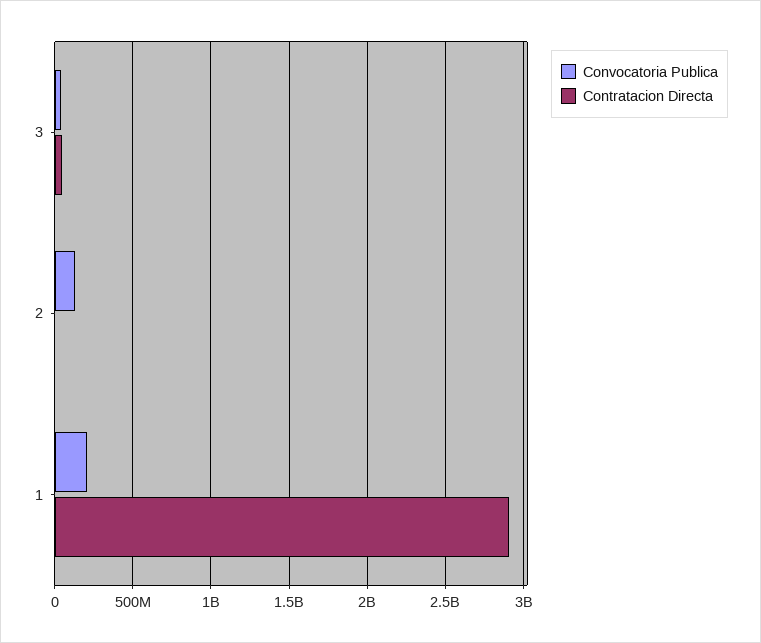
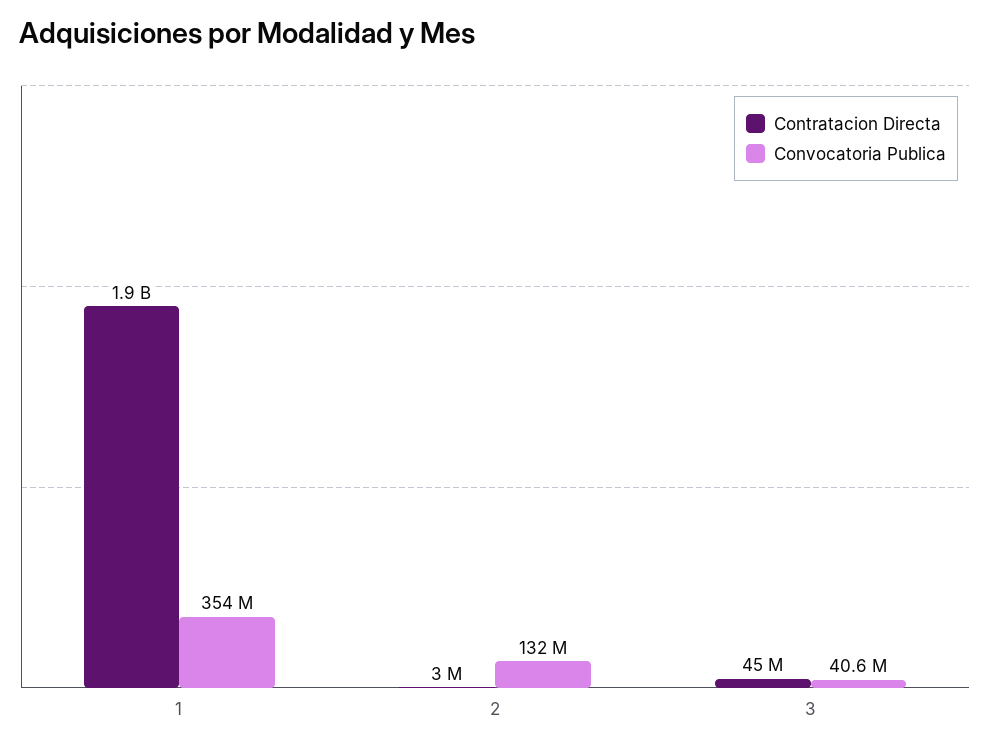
  {
    "Convocatoria Publica": {
      "3": 40600000,
      "2": 132000000,
-     "1": 200000000
+     "1": 354000000
    },
    "Contratacion Directa": {
      "3": 45000000,
      "2": 3000000,
-     "1": 2900000000
+     "1": 1900000000
    }
  }

